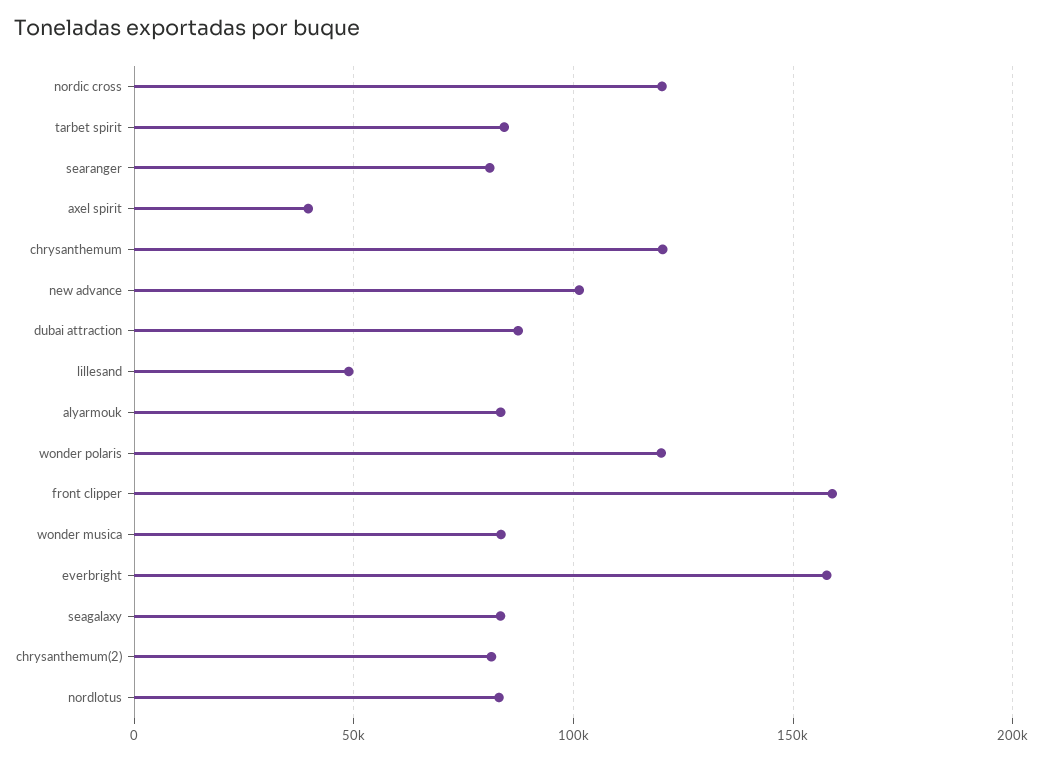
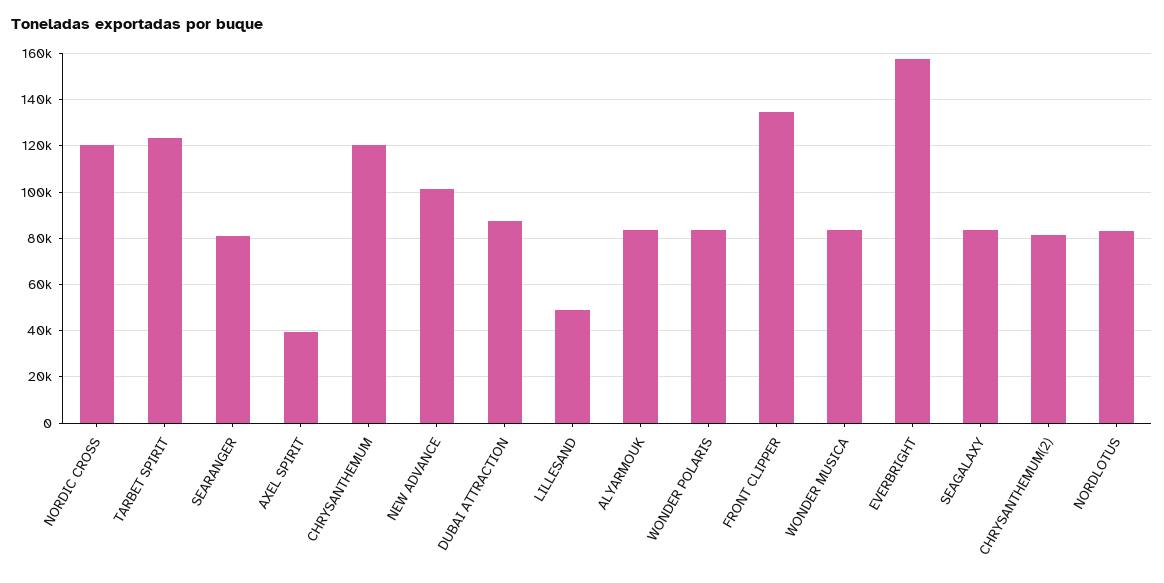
  {
    "nordic cross": 120000,
-   "tarbet spirit": 85000,
+   "tarbet spirit": 125000,
    "searanger": 80000,
    "axel spirit": 40000,
    "chrysanthemum": 120000,
    "new advance": 100000,
    "dubai attraction": 85000,
    "lillesand": 50000,
    "alyarmouk": 85000,
-   "wonder polaris": 120000,
+   "wonder polaris": 85000,
-   "front clipper": 160000,
+   "front clipper": 135000,
    "wonder musica": 85000,
    "everbright": 160000,
    "seagalaxy": 85000,
    "chrysanthemum(2)": 80000,
    "nordlotus": 85000
  }

